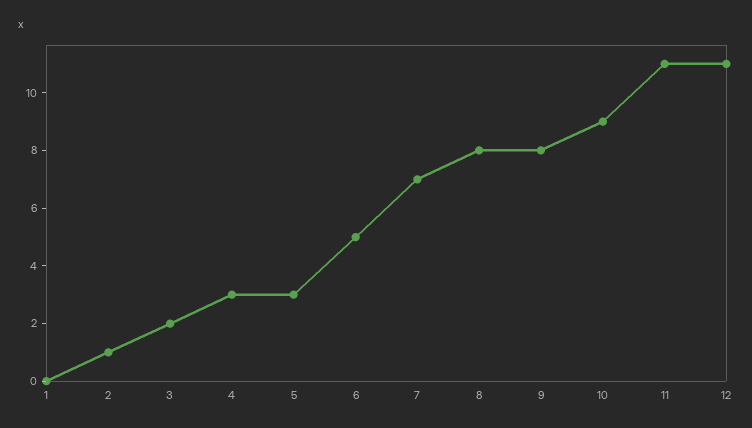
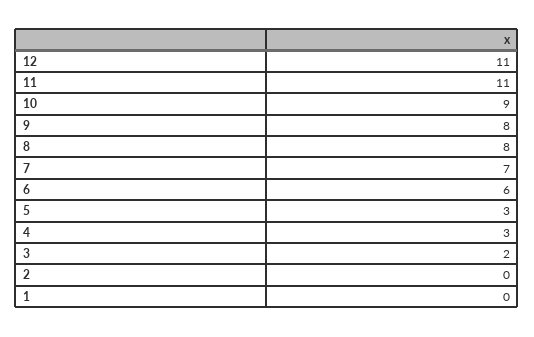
  {
    "1": 0,
-   "2": 1,
+   "2": 0,
    "3": 2,
    "4": 3,
    "5": 3,
-   "6": 5,
+   "6": 6,
    "7": 7,
    "8": 8,
    "9": 8,
    "10": 9,
    "11": 11,
    "12": 11
  }

